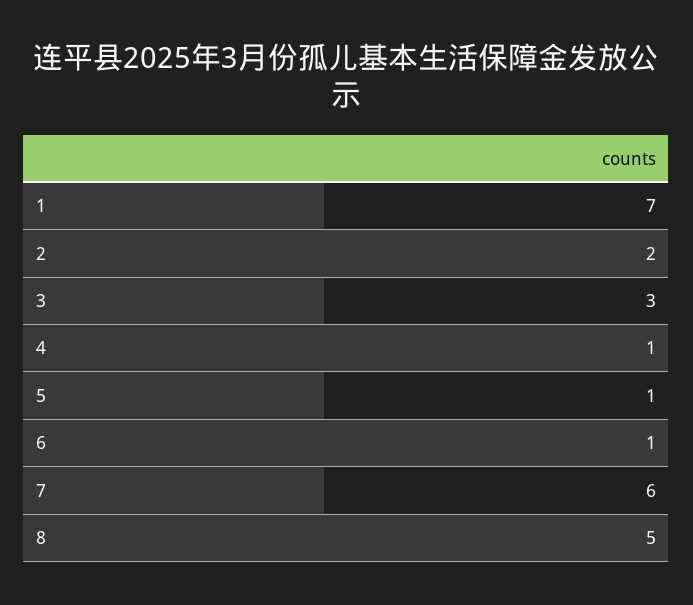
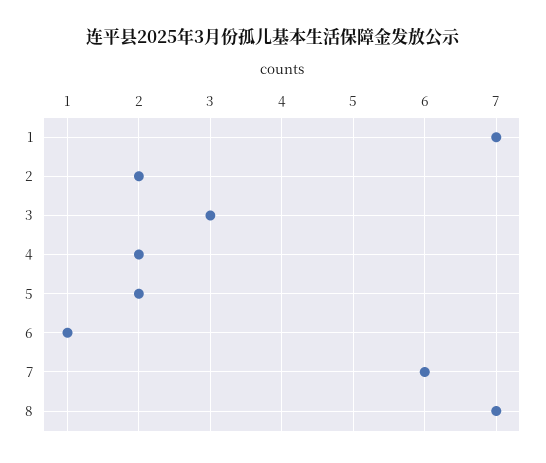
  {
    "1": 7,
    "2": 2,
    "3": 3,
-   "4": 1,
+   "4": 2,
-   "5": 1,
+   "5": 2,
    "6": 1,
    "7": 6,
-   "8": 5
+   "8": 7
  }

